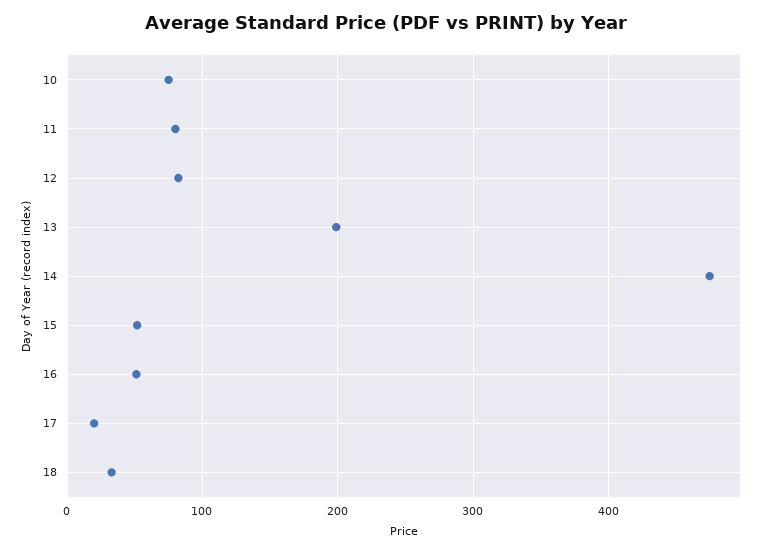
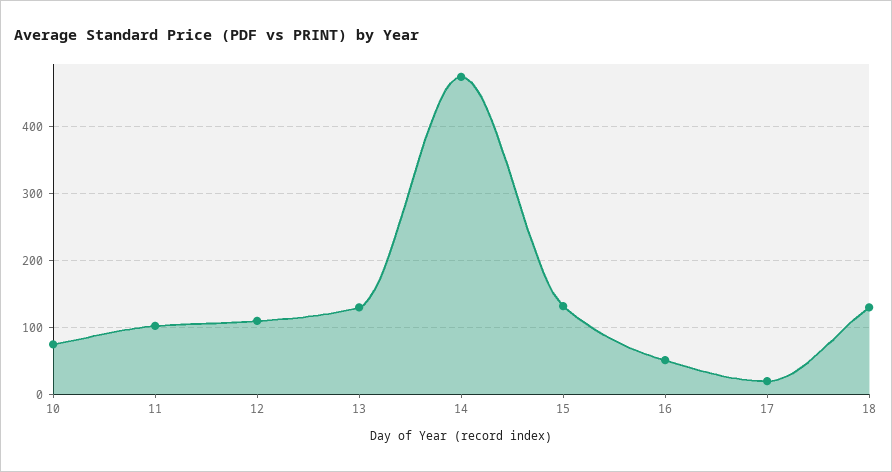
  {
    "10": 70,
-   "11": 80,
+   "11": 100,
-   "12": 80,
+   "12": 110,
-   "13": 200,
+   "13": 130,
    "14": 470,
-   "15": 50,
+   "15": 130,
    "16": 50,
    "17": 20,
-   "18": 30
+   "18": 130
  }

